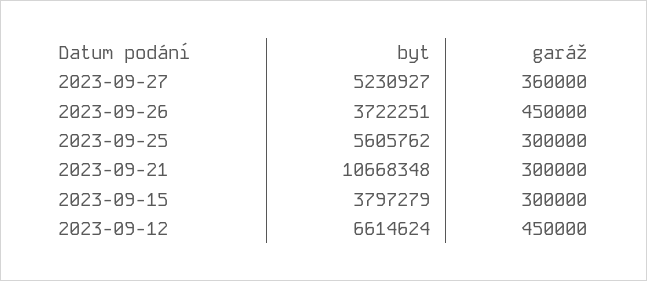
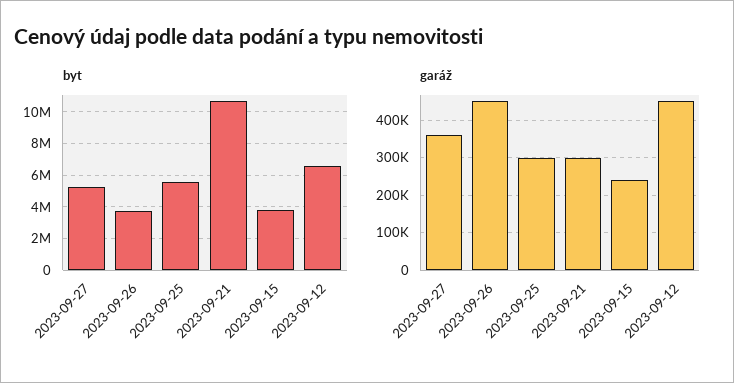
  {
    "byt": {
      "2023-09-27": 5230927,
      "2023-09-26": 3722251,
      "2023-09-25": 5605762,
      "2023-09-21": 10668348,
      "2023-09-15": 3797279,
      "2023-09-12": 6614624
    },
    "garáž": {
      "2023-09-27": 360000,
      "2023-09-26": 450000,
      "2023-09-25": 300000,
      "2023-09-21": 300000,
-     "2023-09-15": 300000,
+     "2023-09-15": 240000,
      "2023-09-12": 450000
    }
  }

